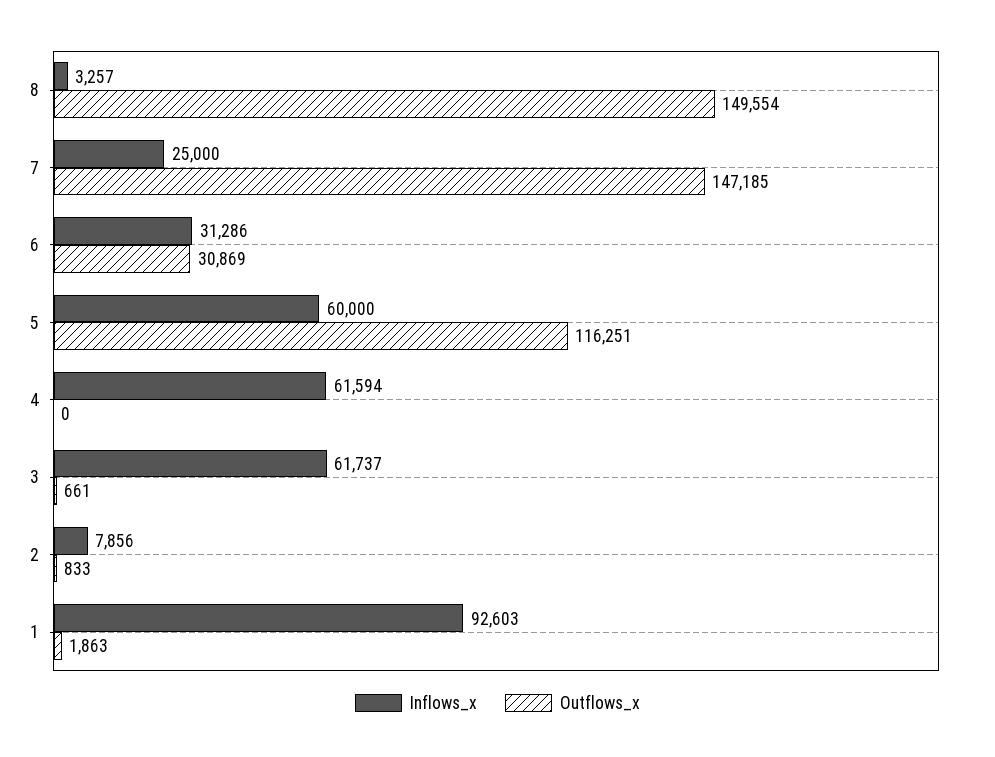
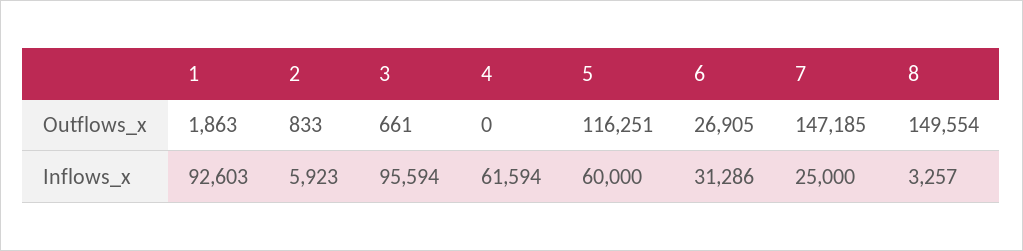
  {
    "Inflows_x": {
      "8": 3257,
      "7": 25000,
      "6": 31286,
      "5": 60000,
      "4": 61594,
-     "3": 61737,
+     "3": 95594,
-     "2": 7856,
+     "2": 5923,
      "1": 92603
    },
    "Outflows_x": {
      "8": 149554,
      "7": 147185,
-     "6": 30869,
+     "6": 26905,
      "5": 116251,
      "4": 0,
      "3": 661,
      "2": 833,
      "1": 1863
    }
  }

